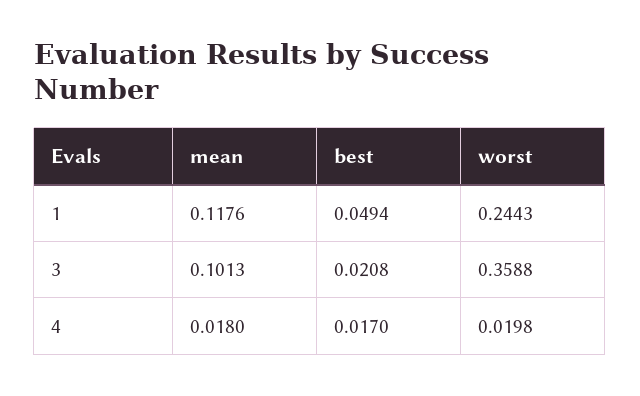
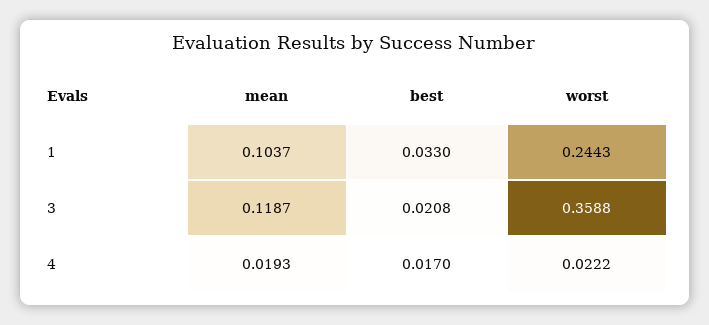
  {
    "mean": {
-     "1": 0.1176,
+     "1": 0.1037,
-     "3": 0.1013,
+     "3": 0.1187,
-     "4": 0.018
+     "4": 0.0193
    },
    "best": {
-     "1": 0.0494,
+     "1": 0.033,
      "3": 0.0208,
      "4": 0.017
    },
    "worst": {
      "1": 0.2443,
      "3": 0.3588,
-     "4": 0.0198
+     "4": 0.0222
    }
  }

